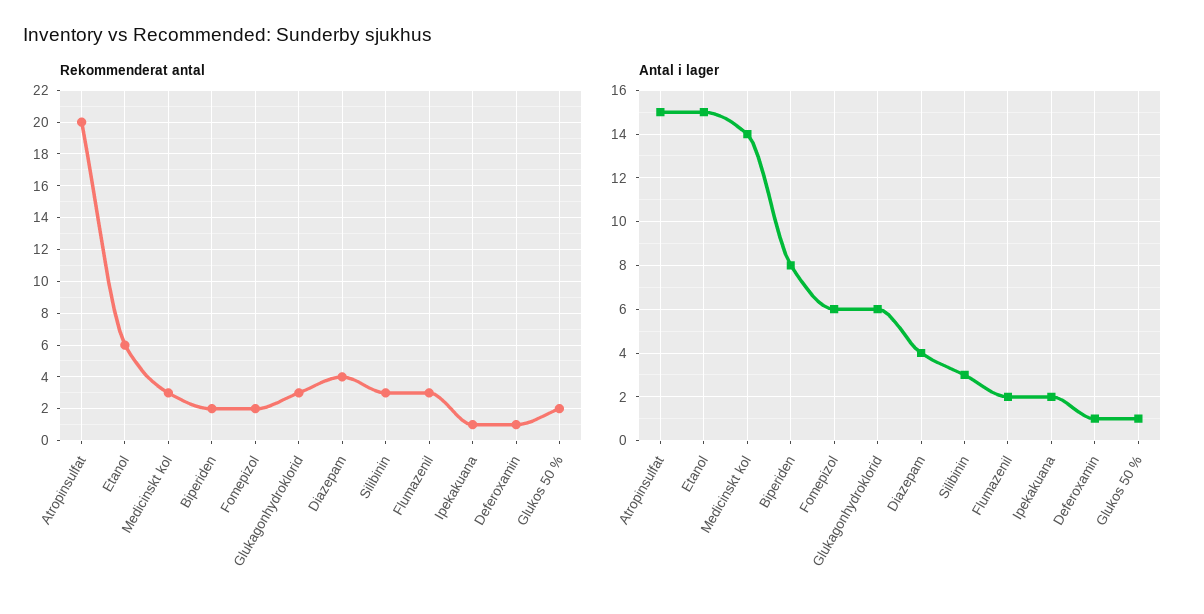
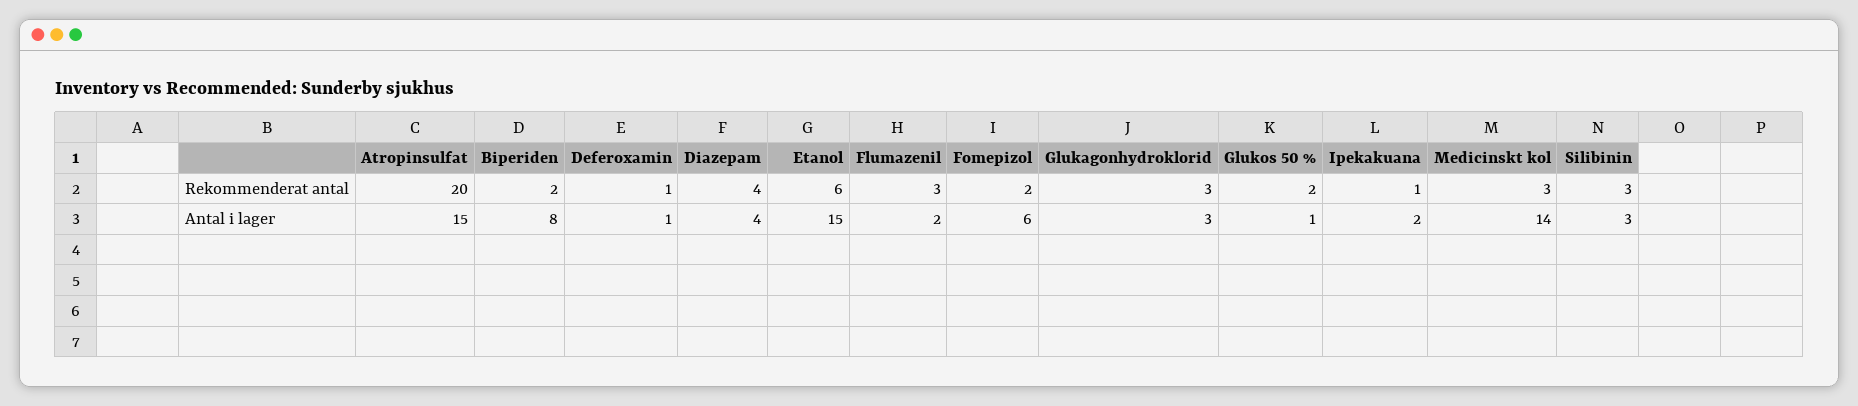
  {
    "Rekommenderat antal": {
      "Atropinsulfat": 20,
      "Etanol": 6,
      "Medicinskt kol": 3,
      "Biperiden": 2,
      "Fomepizol": 2,
      "Glukagonhydroklorid": 3,
      "Diazepam": 4,
      "Silibinin": 3,
      "Flumazenil": 3,
      "Ipekakuana": 1,
      "Deferoxamin": 1,
      "Glukos 50 %": 2
    },
    "Antal i lager": {
      "Atropinsulfat": 15,
      "Etanol": 15,
      "Medicinskt kol": 14,
      "Biperiden": 8,
      "Fomepizol": 6,
-     "Glukagonhydroklorid": 6,
+     "Glukagonhydroklorid": 3,
      "Diazepam": 4,
      "Silibinin": 3,
      "Flumazenil": 2,
      "Ipekakuana": 2,
      "Deferoxamin": 1,
      "Glukos 50 %": 1
    }
  }

